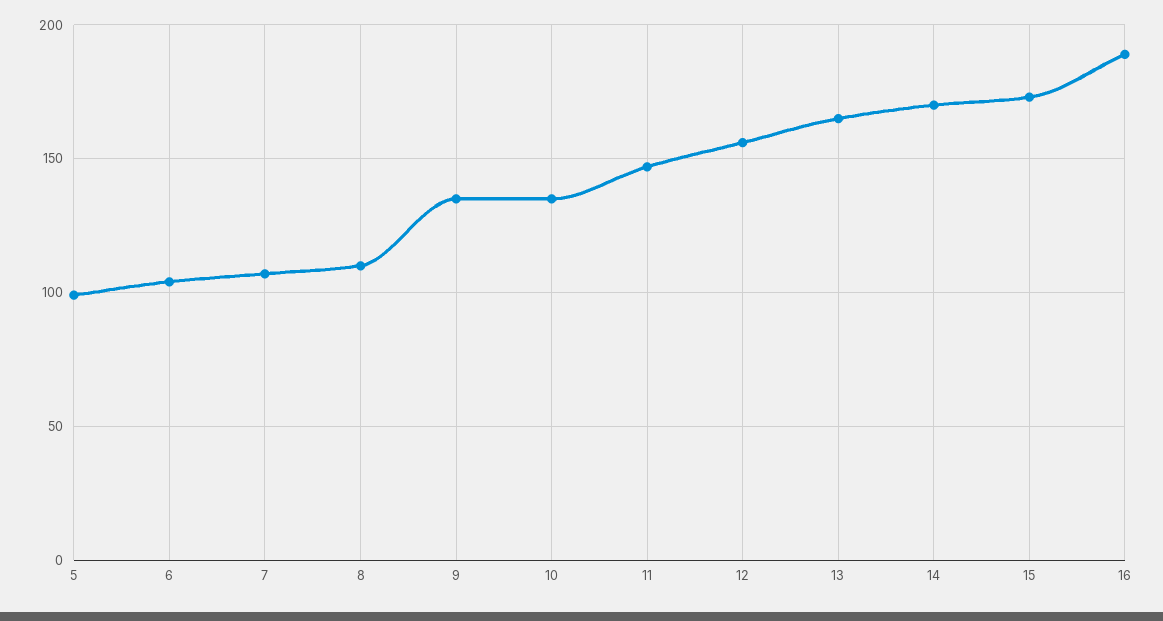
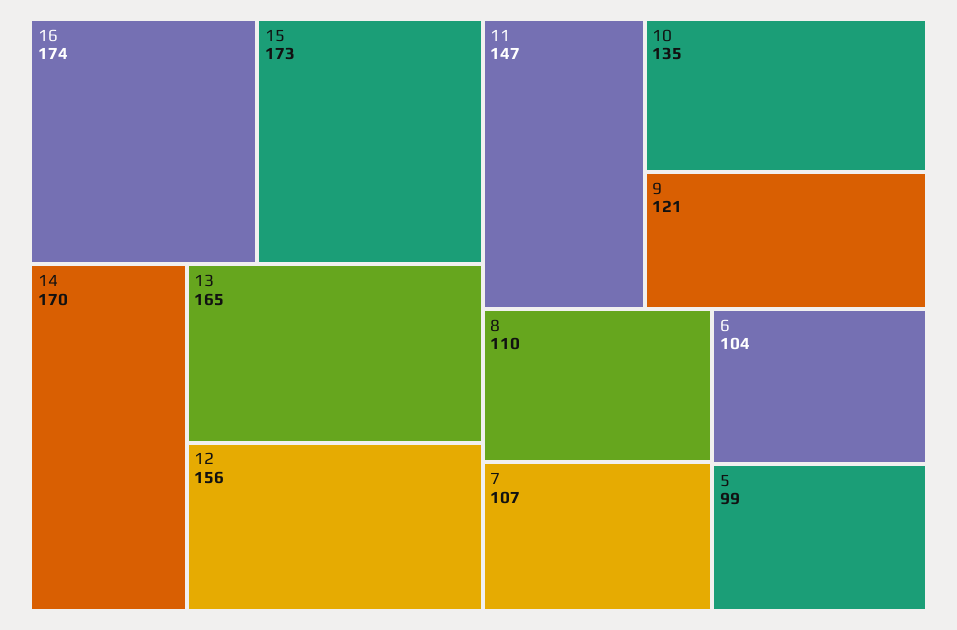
  {
    "5": 99,
    "6": 104,
    "7": 107,
    "8": 110,
-   "9": 135,
+   "9": 121,
    "10": 135,
    "11": 147,
    "12": 156,
    "13": 165,
    "14": 170,
    "15": 173,
-   "16": 190
+   "16": 174
  }

